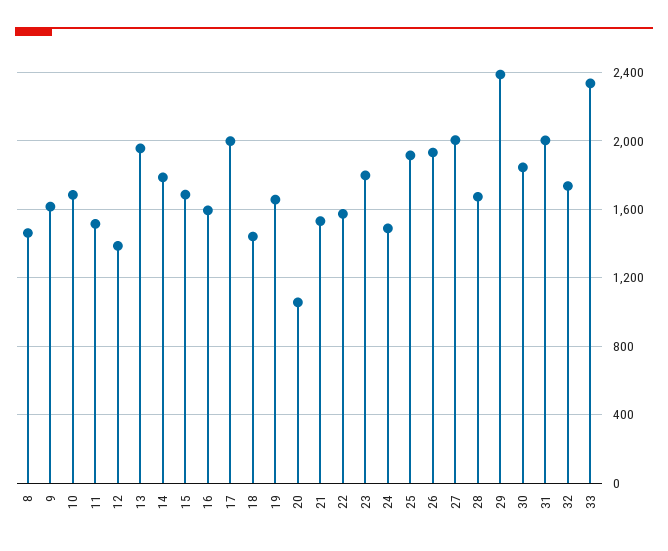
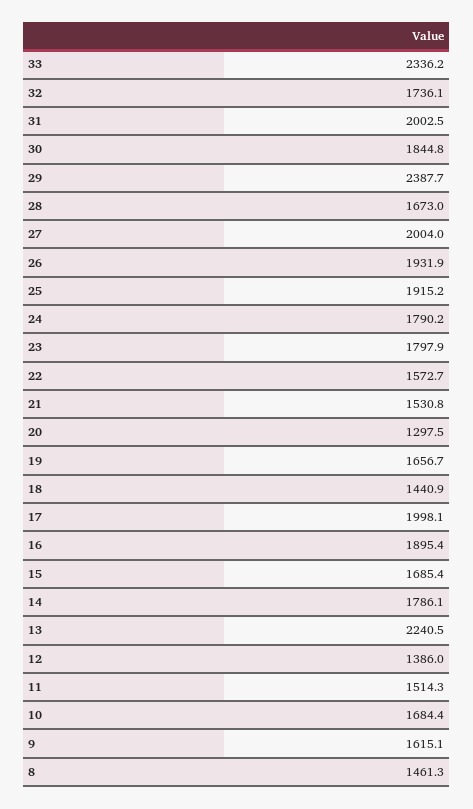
  {
    "8": 1461.3,
    "9": 1615.1,
    "10": 1684.4,
    "11": 1514.3,
    "12": 1386,
-   "13": 1950,
+   "13": 2240.5,
    "14": 1786.1,
    "15": 1685.4,
-   "16": 1600,
+   "16": 1895.4,
    "17": 1998.1,
    "18": 1440.9,
    "19": 1656.7,
-   "20": 1050,
+   "20": 1297.5,
    "21": 1530.8,
    "22": 1572.7,
    "23": 1797.9,
-   "24": 1500,
+   "24": 1790.2,
    "25": 1915.2,
    "26": 1931.9,
    "27": 2004,
    "28": 1673,
    "29": 2387.7,
    "30": 1844.8,
    "31": 2002.5,
    "32": 1736.1,
    "33": 2336.2
  }

